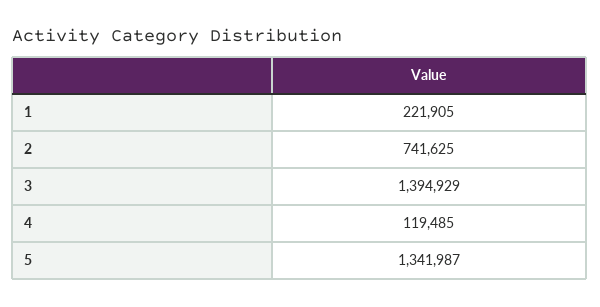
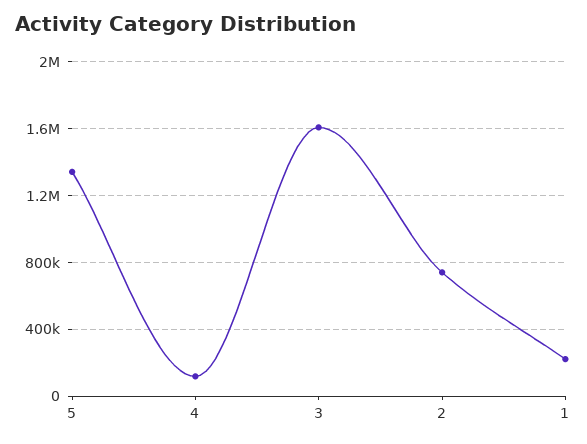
  {
    "1": 221905,
    "2": 741625,
-   "3": 1394929,
+   "3": 1600000,
    "4": 119485,
    "5": 1341987
  }

